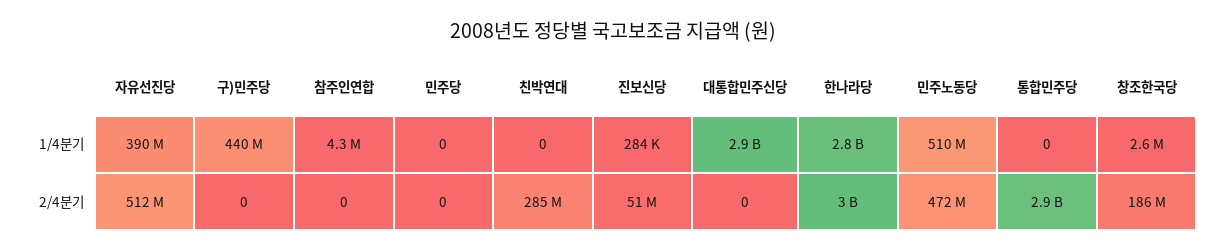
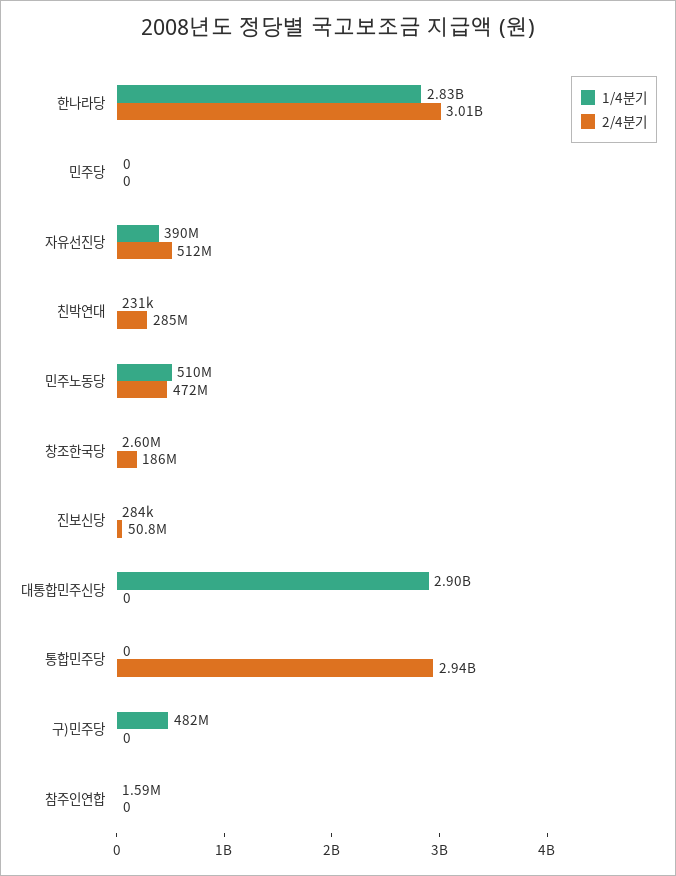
  {
    "1/4분기": {
      "자유선진당": 390000000,
-     "구)민주당": 440000000,
+     "구)민주당": 482000000,
-     "참주인연합": 4300000,
+     "참주인연합": 1590000,
      "민주당": 0,
-     "친박연대": 0,
+     "친박연대": 231000,
      "진보신당": 284000,
      "대통합민주신당": 2900000000,
      "한나라당": 2830000000,
      "민주노동당": 510000000,
      "통합민주당": 0,
      "창조한국당": 2600000
    },
    "2/4분기": {
      "자유선진당": 512000000,
      "구)민주당": 0,
      "참주인연합": 0,
      "민주당": 0,
      "친박연대": 285000000,
      "진보신당": 50800000,
      "대통합민주신당": 0,
      "한나라당": 3010000000,
      "민주노동당": 472000000,
      "통합민주당": 2940000000,
      "창조한국당": 186000000
    }
  }

